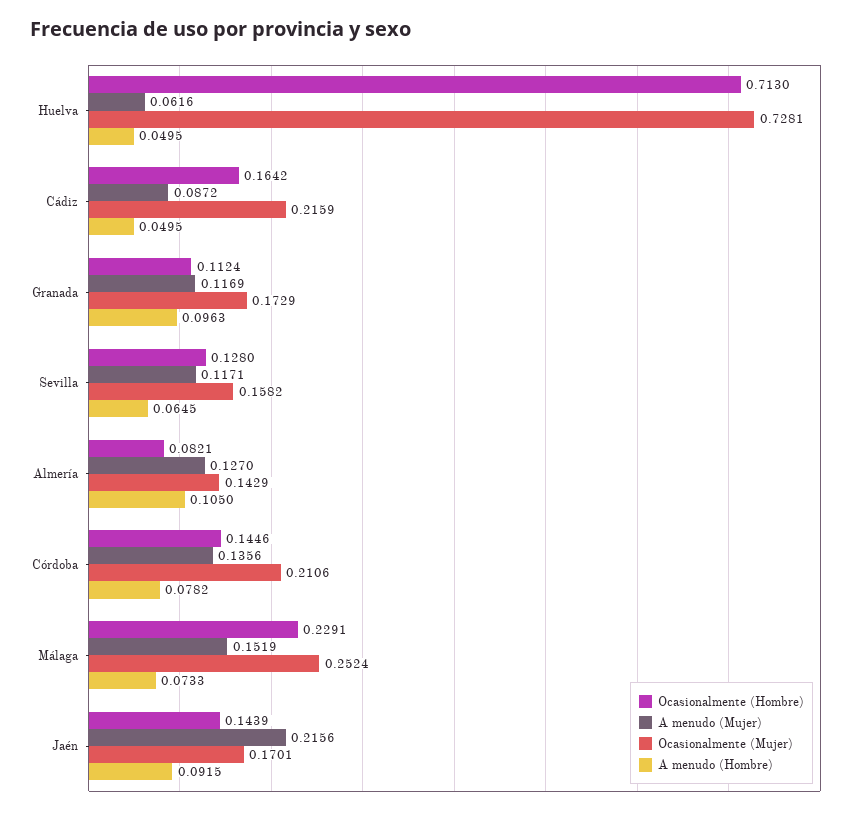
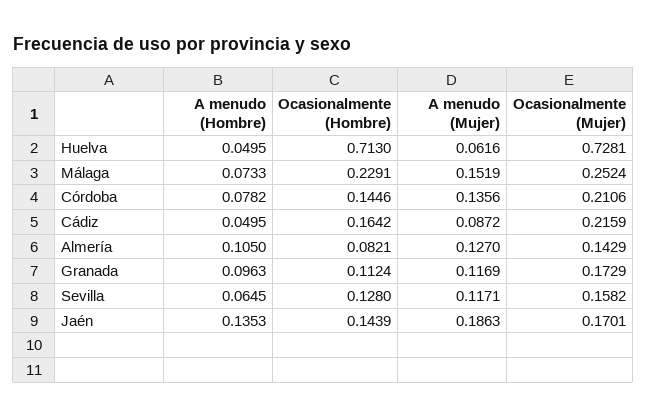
  {
    "Ocasionalmente (Hombre)": {
      "Huelva": 0.713,
      "Cádiz": 0.1642,
      "Granada": 0.1124,
      "Sevilla": 0.128,
      "Almería": 0.0821,
      "Córdoba": 0.1446,
      "Málaga": 0.2291,
      "Jaén": 0.1439
    },
    "A menudo (Mujer)": {
      "Huelva": 0.0616,
      "Cádiz": 0.0872,
      "Granada": 0.1169,
      "Sevilla": 0.1171,
      "Almería": 0.127,
      "Córdoba": 0.1356,
      "Málaga": 0.1519,
-     "Jaén": 0.2156
+     "Jaén": 0.1863
    },
    "Ocasionalmente (Mujer)": {
      "Huelva": 0.7281,
      "Cádiz": 0.2159,
      "Granada": 0.1729,
      "Sevilla": 0.1582,
      "Almería": 0.1429,
      "Córdoba": 0.2106,
      "Málaga": 0.2524,
      "Jaén": 0.1701
    },
    "A menudo (Hombre)": {
      "Huelva": 0.0495,
      "Cádiz": 0.0495,
      "Granada": 0.0963,
      "Sevilla": 0.0645,
      "Almería": 0.105,
      "Córdoba": 0.0782,
      "Málaga": 0.0733,
-     "Jaén": 0.0915
+     "Jaén": 0.1353
    }
  }

